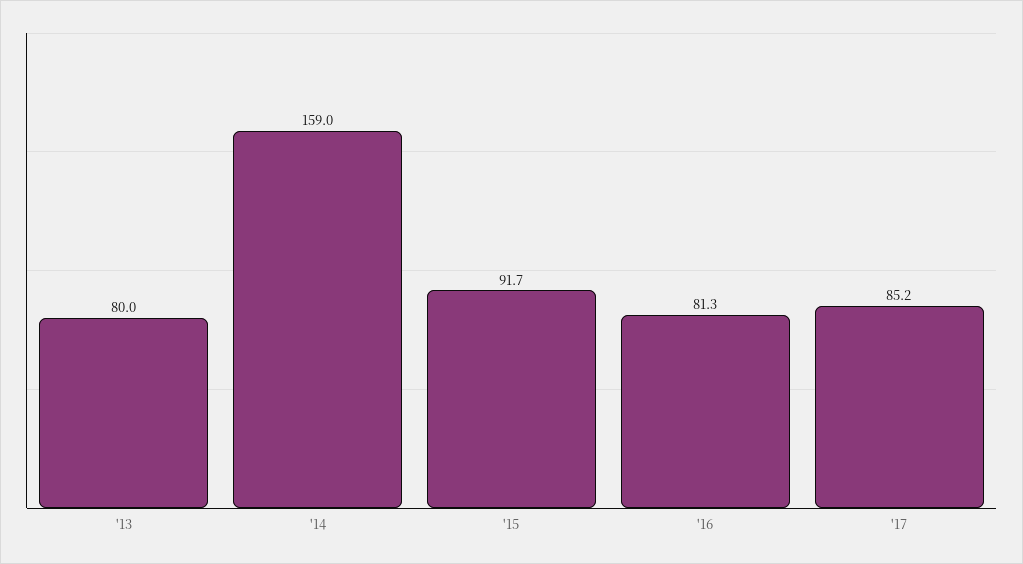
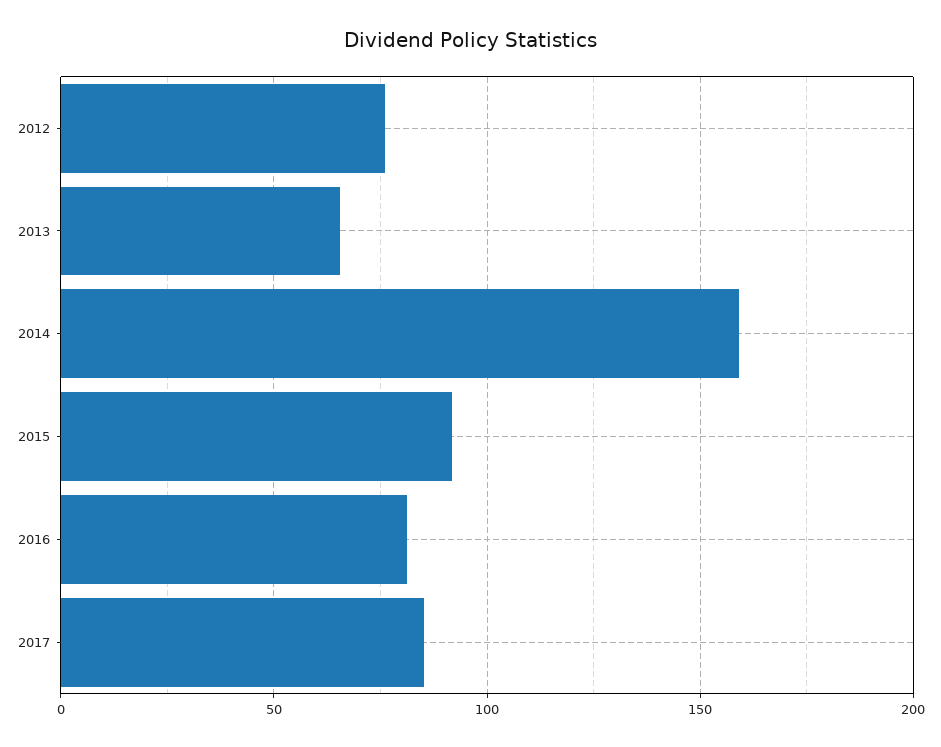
  {
-   "'13": 80,
+   "'13": 65,
    "'14": 159,
    "'15": 91.7,
    "'16": 81.3,
-   "'17": 85.2
+   "'17": 85.2,
+   "2012": 75
  }

